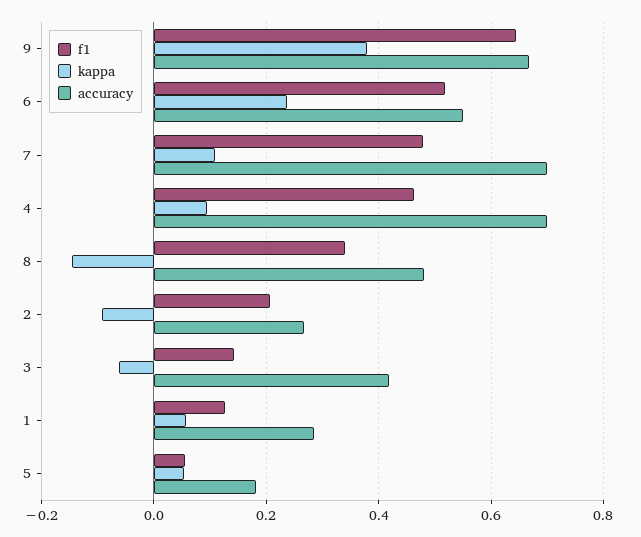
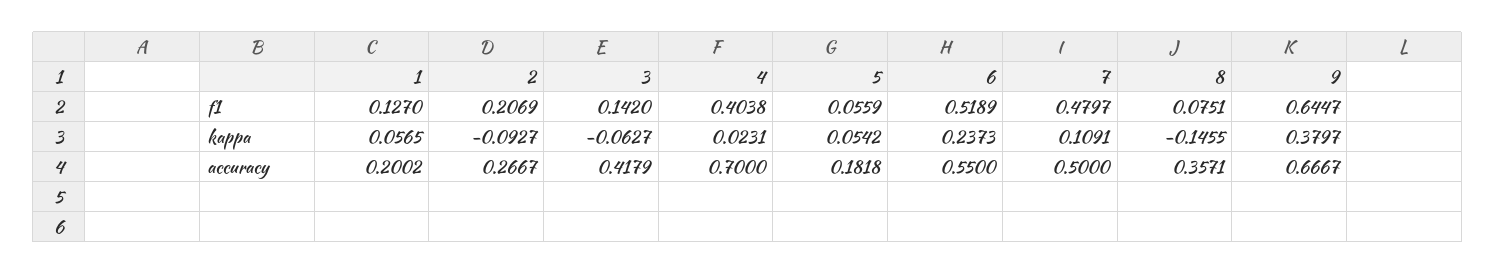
  {
    "f1": {
      "9": 0.6447,
      "6": 0.5189,
      "7": 0.4797,
-     "4": 0.46,
+     "4": 0.4038,
-     "8": 0.34,
+     "8": 0.0751,
      "2": 0.2069,
      "3": 0.142,
      "1": 0.127,
      "5": 0.0559
    },
    "kappa": {
      "9": 0.3797,
      "6": 0.2373,
      "7": 0.1091,
-     "4": 0.1,
+     "4": 0.0231,
      "8": -0.1455,
      "2": -0.0927,
      "3": -0.0627,
      "1": 0.0565,
      "5": 0.0542
    },
    "accuracy": {
      "9": 0.6667,
      "6": 0.55,
-     "7": 0.7,
+     "7": 0.5,
      "4": 0.7,
-     "8": 0.48,
+     "8": 0.3571,
      "2": 0.2667,
      "3": 0.4179,
-     "1": 0.28,
+     "1": 0.2002,
      "5": 0.1818
    }
  }

